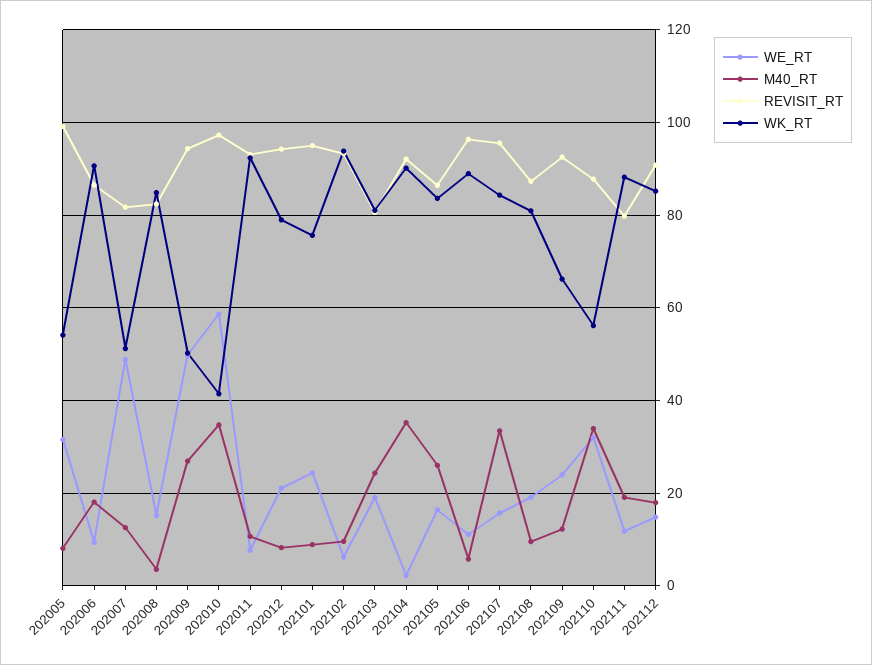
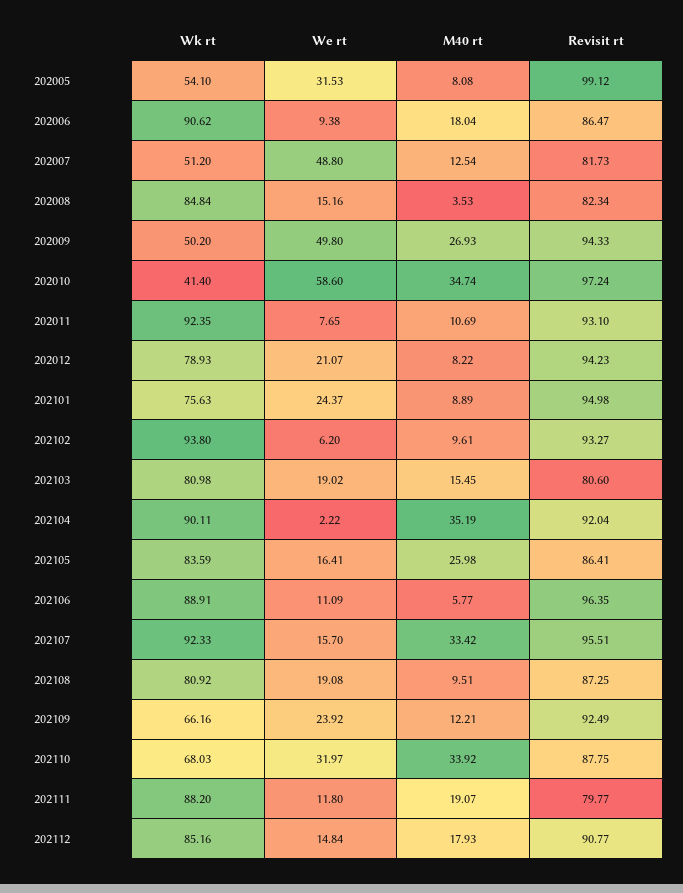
  {
    "WE_RT": {
      "202005": 31.53,
      "202006": 9.38,
      "202007": 48.8,
      "202008": 15.16,
      "202009": 49.8,
      "202010": 58.6,
      "202011": 7.65,
      "202012": 21.07,
      "202101": 24.37,
      "202102": 6.2,
      "202103": 19.02,
      "202104": 2.22,
      "202105": 16.41,
      "202106": 11.09,
      "202107": 15.7,
      "202108": 19.08,
      "202109": 23.92,
      "202110": 31.97,
      "202111": 11.8,
      "202112": 14.84
    },
    "M40_RT": {
      "202005": 8.08,
      "202006": 18.04,
      "202007": 12.54,
      "202008": 3.53,
      "202009": 26.93,
      "202010": 34.74,
      "202011": 10.69,
      "202012": 8.22,
      "202101": 8.89,
      "202102": 9.61,
-     "202103": 24,
+     "202103": 15.45,
      "202104": 35.19,
      "202105": 25.98,
      "202106": 5.77,
      "202107": 33.42,
      "202108": 9.51,
      "202109": 12.21,
      "202110": 33.92,
      "202111": 19.07,
      "202112": 17.93
    },
    "REVISIT_RT": {
      "202005": 99.12,
      "202006": 86.47,
      "202007": 81.73,
      "202008": 82.34,
      "202009": 94.33,
      "202010": 97.24,
      "202011": 93.1,
      "202012": 94.23,
      "202101": 94.98,
      "202102": 93.27,
      "202103": 80.6,
      "202104": 92.04,
      "202105": 86.41,
      "202106": 96.35,
      "202107": 95.51,
      "202108": 87.25,
      "202109": 92.49,
      "202110": 87.75,
      "202111": 79.77,
      "202112": 90.77
    },
    "WK_RT": {
      "202005": 54.1,
      "202006": 90.62,
      "202007": 51.2,
      "202008": 84.84,
      "202009": 50.2,
      "202010": 41.4,
      "202011": 92.35,
      "202012": 78.93,
      "202101": 75.63,
      "202102": 93.8,
      "202103": 80.98,
      "202104": 90.11,
      "202105": 83.59,
      "202106": 88.91,
-     "202107": 84,
+     "202107": 92.33,
      "202108": 80.92,
      "202109": 66.16,
-     "202110": 56,
+     "202110": 68.03,
      "202111": 88.2,
      "202112": 85.16
    }
  }

